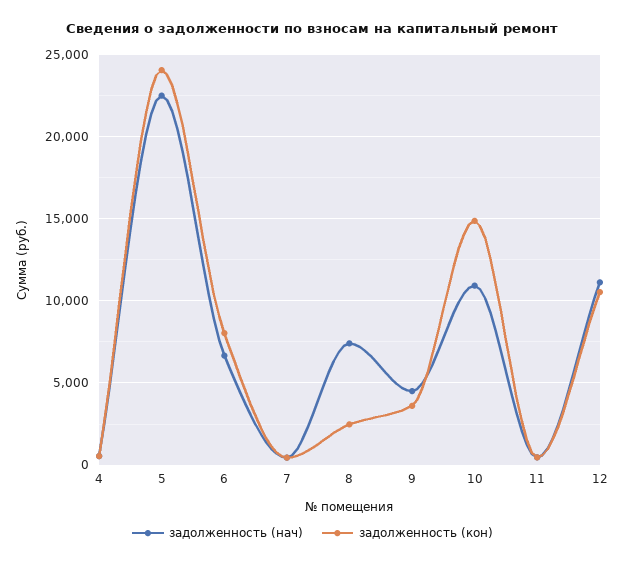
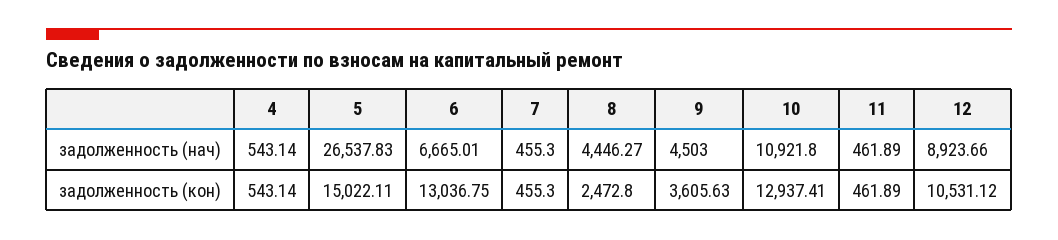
  {
    "задолженность (нач)": {
      "4": 543.14,
-     "5": 22500,
+     "5": 26537.83,
      "6": 6665.01,
      "7": 455.3,
-     "8": 7500,
+     "8": 4446.27,
      "9": 4503,
      "10": 10921.8,
      "11": 461.89,
-     "12": 11000
+     "12": 8923.66
    },
    "задолженность (кон)": {
      "4": 543.14,
-     "5": 24000,
+     "5": 15022.11,
-     "6": 8000,
+     "6": 13036.75,
      "7": 455.3,
      "8": 2472.8,
      "9": 3605.63,
-     "10": 15000,
+     "10": 12937.41,
      "11": 461.89,
      "12": 10531.12
    }
  }

